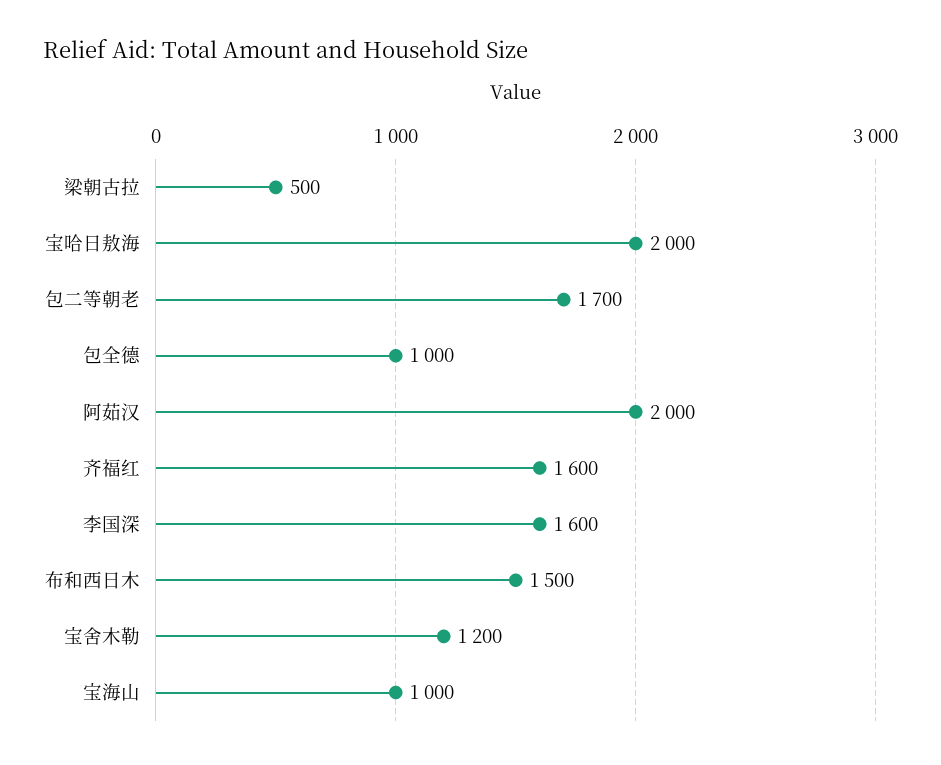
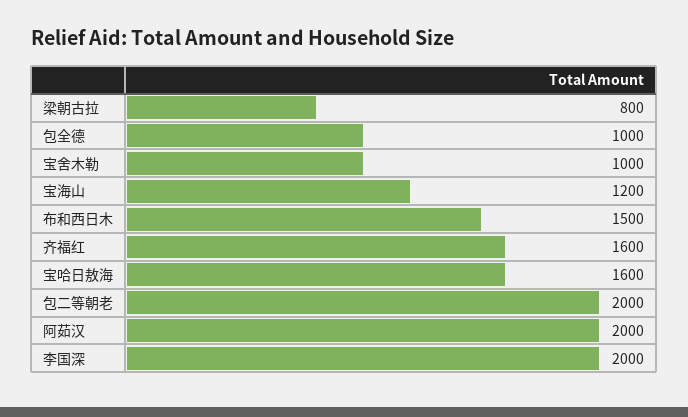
  {
-   "梁朝古拉": 500,
+   "梁朝古拉": 800,
-   "宝哈日敖海": 2000,
+   "宝哈日敖海": 1600,
-   "包二等朝老": 1700,
+   "包二等朝老": 2000,
    "包全德": 1000,
    "阿茹汉": 2000,
    "齐福红": 1600,
-   "李国深": 1600,
+   "李国深": 2000,
    "布和西日木": 1500,
-   "宝舍木勒": 1200,
+   "宝舍木勒": 1000,
-   "宝海山": 1000
+   "宝海山": 1200
  }

